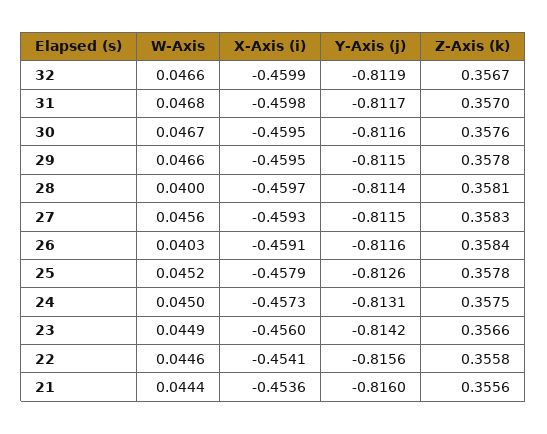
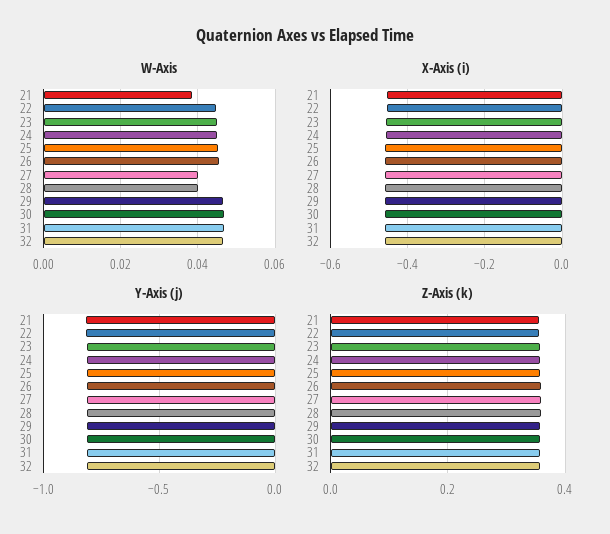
  {
    "W-Axis": {
      "32": 0.0466,
      "31": 0.0468,
      "30": 0.0467,
      "29": 0.0466,
      "28": 0.04,
-     "27": 0.0456,
+     "27": 0.04,
-     "26": 0.0403,
+     "26": 0.046,
      "25": 0.0452,
      "24": 0.045,
      "23": 0.0449,
      "22": 0.0446,
-     "21": 0.0444
+     "21": 0.038
    },
    "X-Axis (i)": {
      "32": -0.4599,
      "31": -0.4598,
      "30": -0.4595,
      "29": -0.4595,
      "28": -0.4597,
      "27": -0.4593,
      "26": -0.4591,
      "25": -0.4579,
      "24": -0.4573,
      "23": -0.456,
      "22": -0.4541,
      "21": -0.4536
    },
    "Y-Axis (j)": {
      "32": -0.8119,
      "31": -0.8117,
      "30": -0.8116,
      "29": -0.8115,
      "28": -0.8114,
      "27": -0.8115,
      "26": -0.8116,
      "25": -0.8126,
      "24": -0.8131,
      "23": -0.8142,
      "22": -0.8156,
      "21": -0.816
    },
    "Z-Axis (k)": {
      "32": 0.3567,
      "31": 0.357,
      "30": 0.3576,
      "29": 0.3578,
      "28": 0.3581,
      "27": 0.3583,
      "26": 0.3584,
      "25": 0.3578,
      "24": 0.3575,
      "23": 0.3566,
      "22": 0.3558,
      "21": 0.3556
    }
  }

